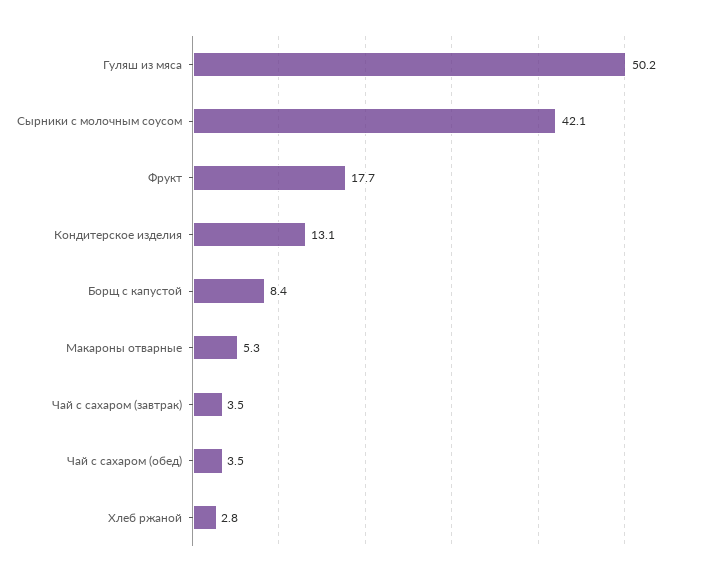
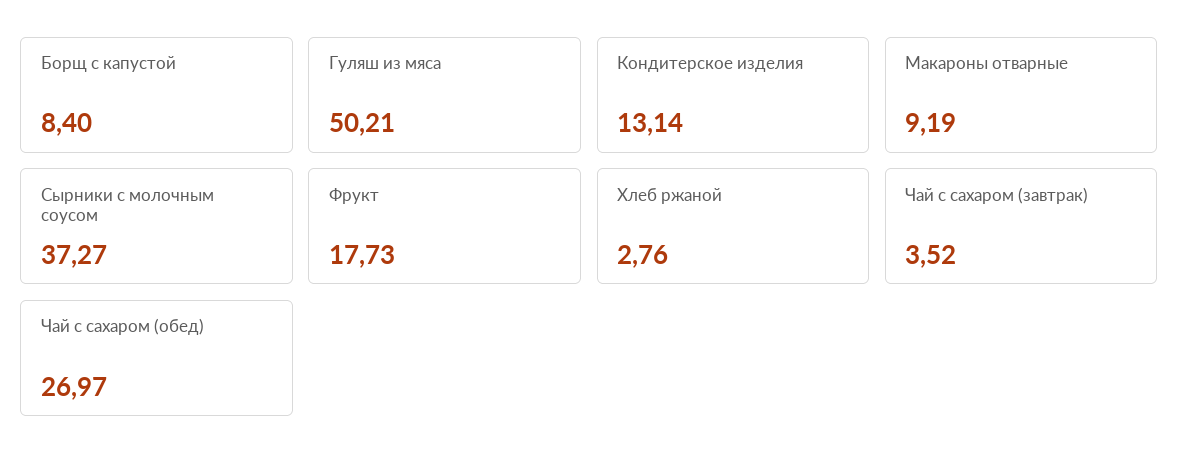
  {
    "Гуляш из мяса": 50.21,
-   "Сырники с молочным соусом": 42.1,
+   "Сырники с молочным соусом": 37.27,
    "Фрукт": 17.73,
    "Кондитерское изделия": 13.14,
    "Борщ с капустой": 8.4,
-   "Макароны отварные": 5.3,
+   "Макароны отварные": 9.19,
    "Чай с сахаром (завтрак)": 3.52,
-   "Чай с сахаром (обед)": 3.5,
+   "Чай с сахаром (обед)": 26.97,
    "Хлеб ржаной": 2.76
  }

